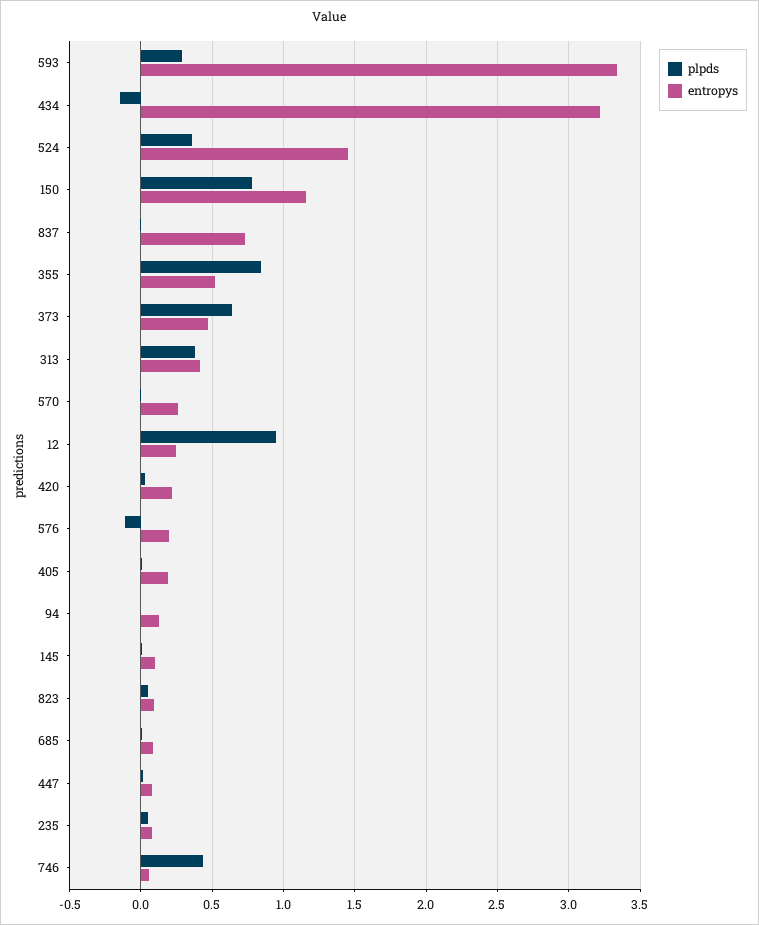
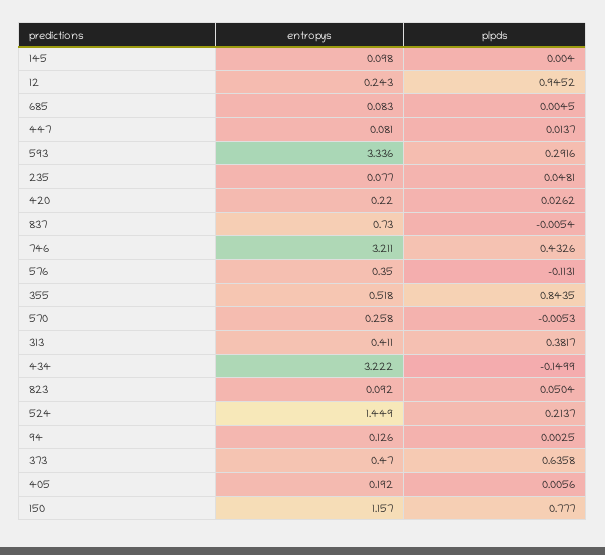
  {
    "plpds": {
      "593": 0.2916,
      "434": -0.1499,
-     "524": 0.35,
+     "524": 0.2137,
      "150": 0.777,
      "837": -0.0054,
      "355": 0.8435,
      "373": 0.6358,
      "313": 0.3817,
      "570": -0.0053,
      "12": 0.9452,
      "420": 0.0262,
      "576": -0.1131,
      "405": 0.0056,
      "94": 0.0025,
      "145": 0.004,
      "823": 0.0504,
      "685": 0.0045,
      "447": 0.0137,
      "235": 0.0481,
      "746": 0.4326
    },
    "entropys": {
      "593": 3.336,
      "434": 3.222,
      "524": 1.449,
      "150": 1.157,
      "837": 0.73,
      "355": 0.518,
      "373": 0.47,
      "313": 0.411,
      "570": 0.258,
      "12": 0.243,
      "420": 0.22,
-     "576": 0.2,
+     "576": 0.35,
      "405": 0.192,
      "94": 0.126,
      "145": 0.098,
      "823": 0.092,
      "685": 0.083,
      "447": 0.081,
      "235": 0.077,
-     "746": 0.05
+     "746": 3.211
    }
  }

